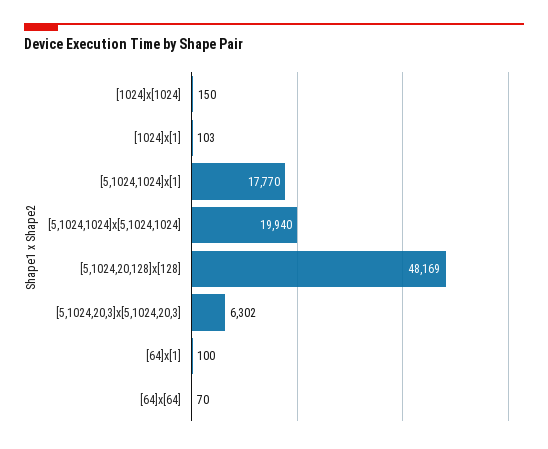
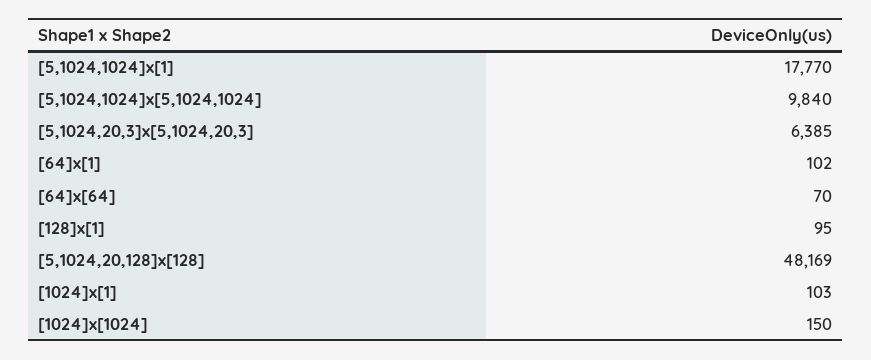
  {
    "[1024]x[1024]": 150,
    "[1024]x[1]": 103,
    "[5,1024,1024]x[1]": 17770,
-   "[5,1024,1024]x[5,1024,1024]": 19940,
+   "[5,1024,1024]x[5,1024,1024]": 9840,
    "[5,1024,20,128]x[128]": 48169,
-   "[5,1024,20,3]x[5,1024,20,3]": 6302,
+   "[5,1024,20,3]x[5,1024,20,3]": 6385,
-   "[64]x[1]": 100,
+   "[64]x[1]": 102,
-   "[64]x[64]": 70
+   "[64]x[64]": 70,
+   "[128]x[1]": 95
  }

